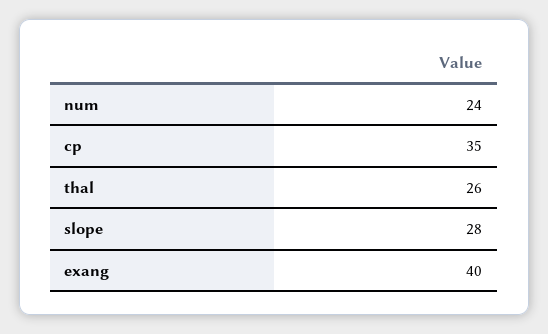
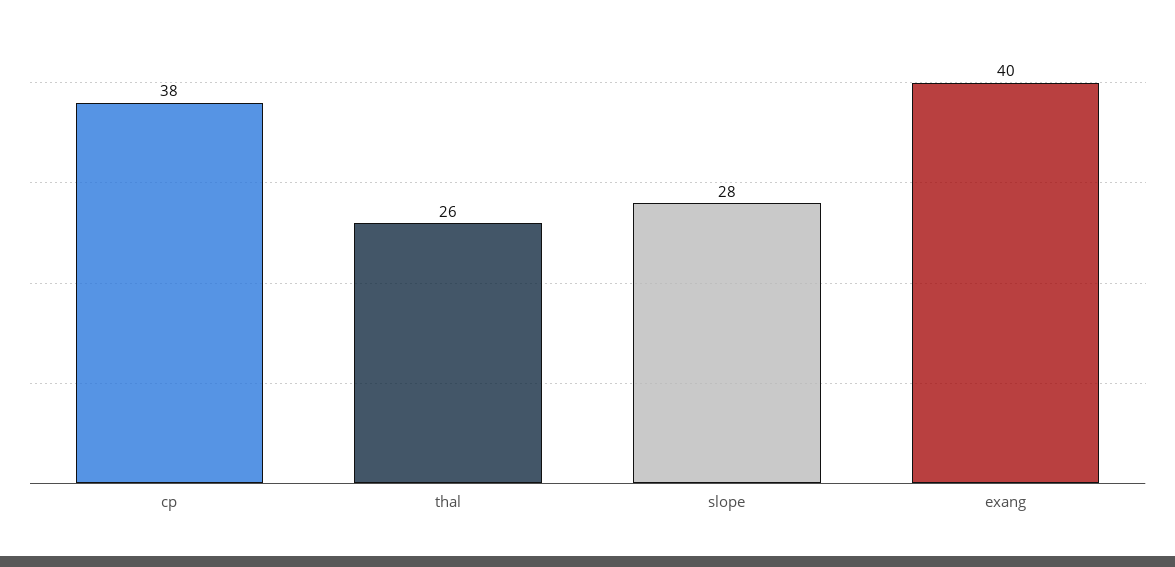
  {
-   "num": 24,
-   "cp": 35,
+   "cp": 38,
    "thal": 26,
    "slope": 28,
    "exang": 40
  }

